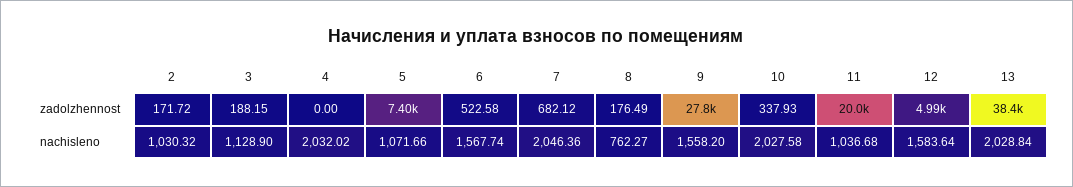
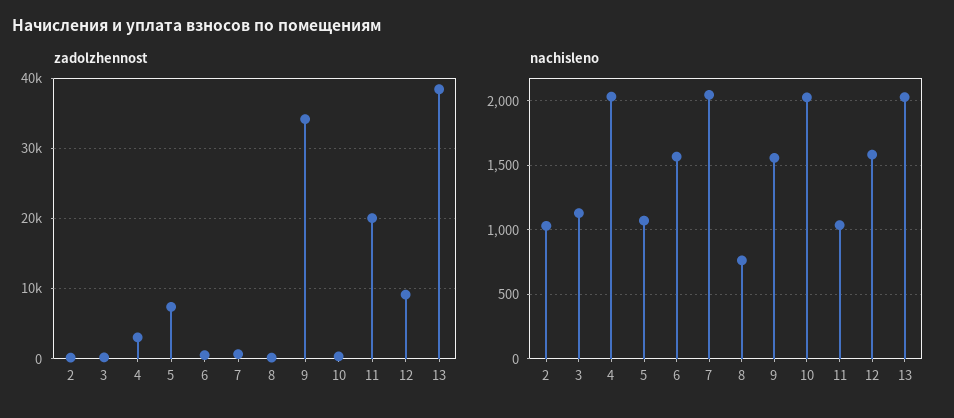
  {
    "zadolzhennost": {
      "2": 171.72,
      "3": 188.15,
-     "4": 0,
+     "4": 3000,
      "5": 7400,
      "6": 522.58,
      "7": 682.12,
      "8": 176.49,
-     "9": 27800,
+     "9": 34000,
      "10": 337.93,
      "11": 20000,
-     "12": 4990,
+     "12": 9000,
      "13": 38400
    },
    "nachisleno": {
      "2": 1030.32,
      "3": 1128.9,
      "4": 2032.02,
      "5": 1071.66,
      "6": 1567.74,
      "7": 2046.36,
      "8": 762.27,
      "9": 1558.2,
      "10": 2027.58,
      "11": 1036.68,
      "12": 1583.64,
      "13": 2028.84
    }
  }

